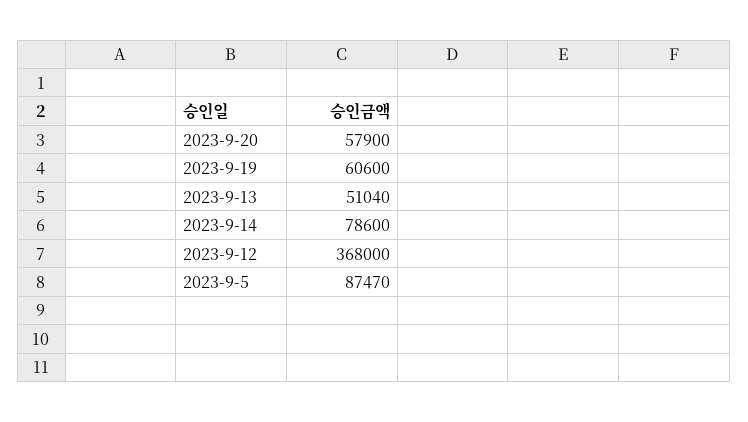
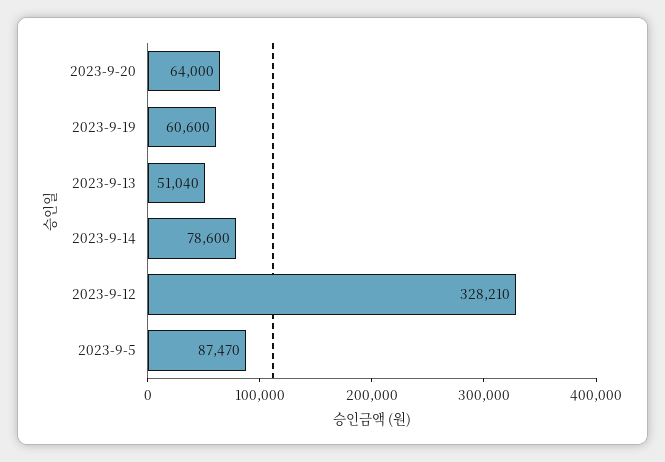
  {
-   "2023-9-20": 57900,
+   "2023-9-20": 64000,
    "2023-9-19": 60600,
    "2023-9-13": 51040,
    "2023-9-14": 78600,
-   "2023-9-12": 368000,
+   "2023-9-12": 328210,
    "2023-9-5": 87470
  }

